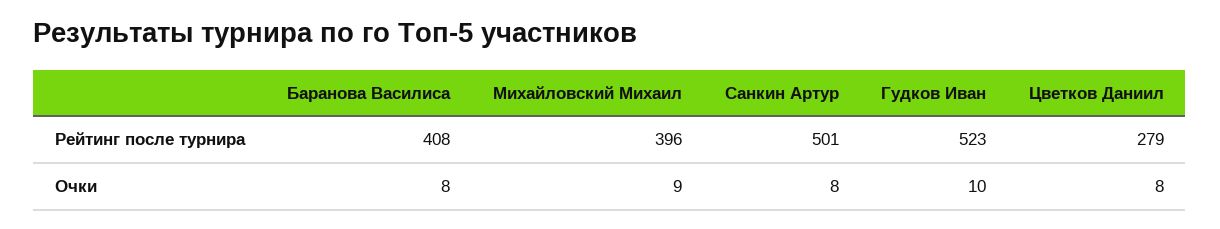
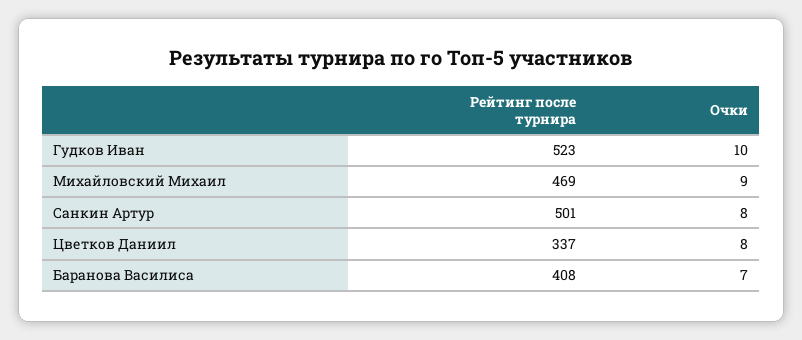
  {
    "Баранова Василиса": {
      "Рейтинг после турнира": 408,
-     "Очки": 8
+     "Очки": 7
    },
    "Михайловский Михаил": {
-     "Рейтинг после турнира": 396,
+     "Рейтинг после турнира": 469,
      "Очки": 9
    },
    "Санкин Артур": {
      "Рейтинг после турнира": 501,
      "Очки": 8
    },
    "Гудков Иван": {
      "Рейтинг после турнира": 523,
      "Очки": 10
    },
    "Цветков Даниил": {
-     "Рейтинг после турнира": 279,
+     "Рейтинг после турнира": 337,
      "Очки": 8
    }
  }

